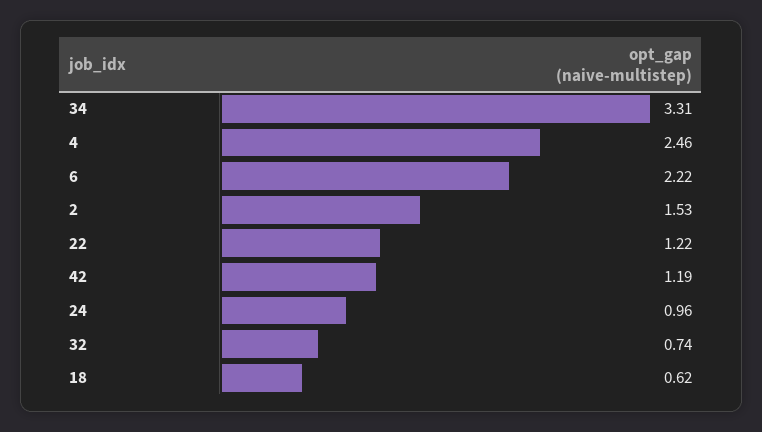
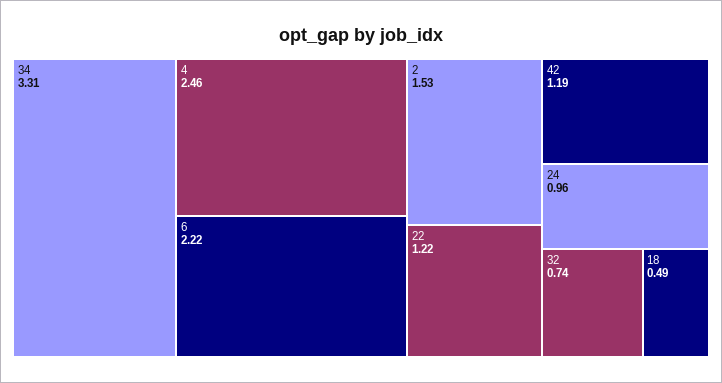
  {
    "34": 3.31,
    "4": 2.46,
    "6": 2.22,
    "2": 1.53,
    "22": 1.22,
    "42": 1.19,
    "24": 0.96,
    "32": 0.74,
-   "18": 0.62
+   "18": 0.49
  }

